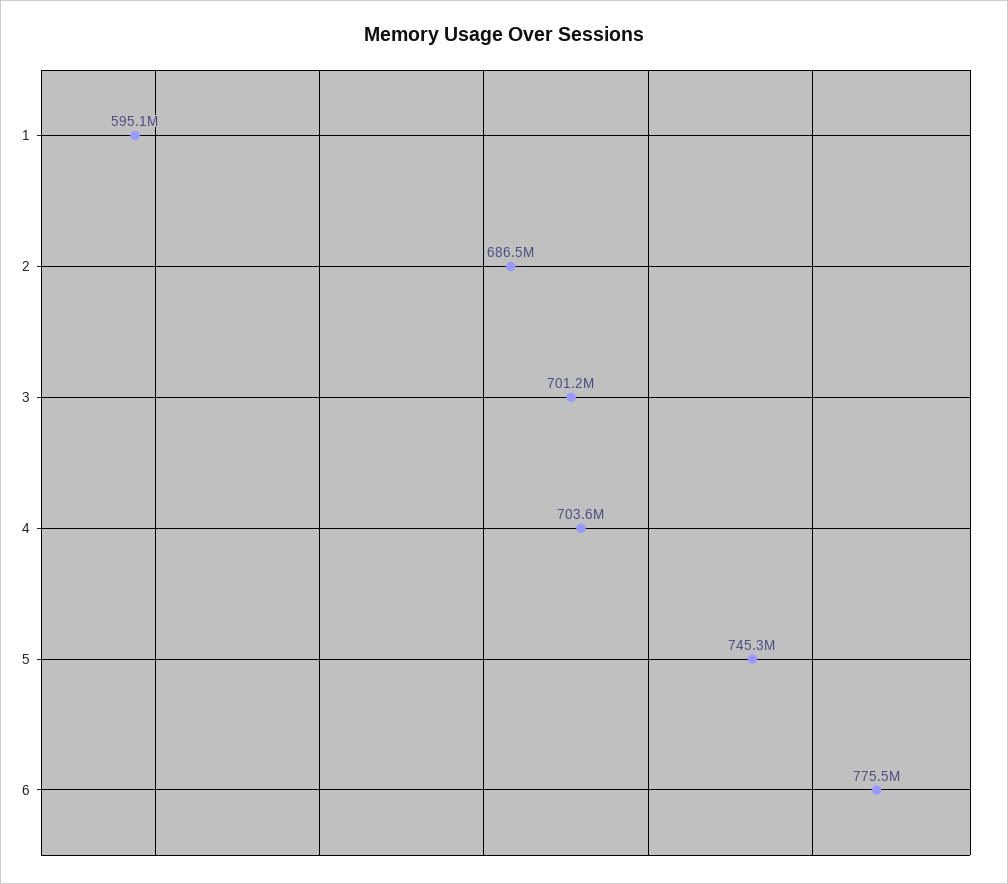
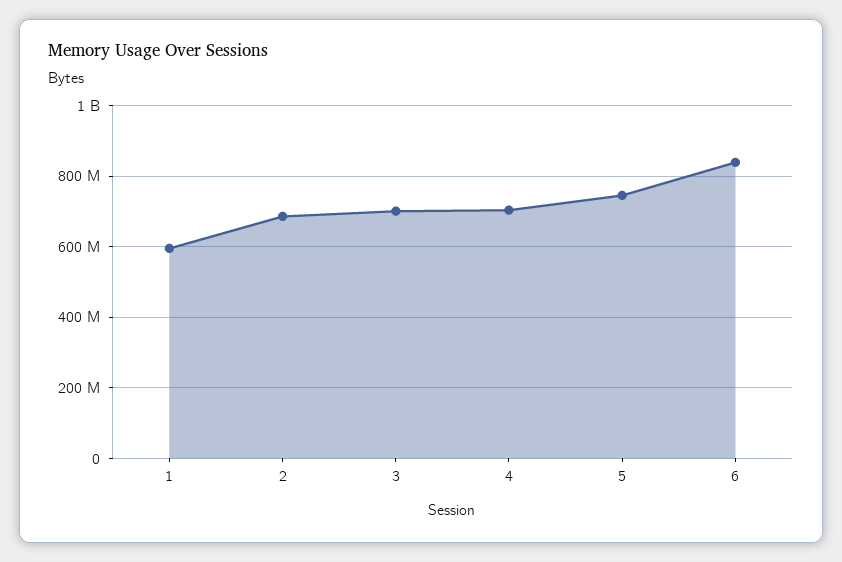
  {
    "1": 595100000,
    "2": 686500000,
    "3": 701200000,
    "4": 703600000,
    "5": 745300000,
-   "6": 775500000
+   "6": 840000000
  }

